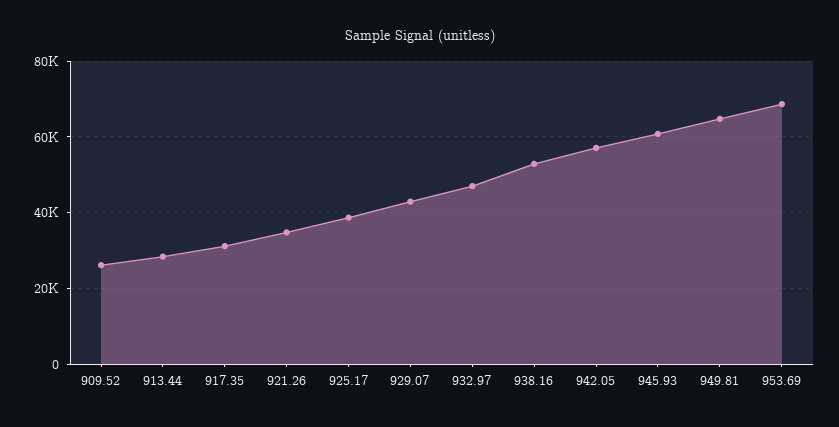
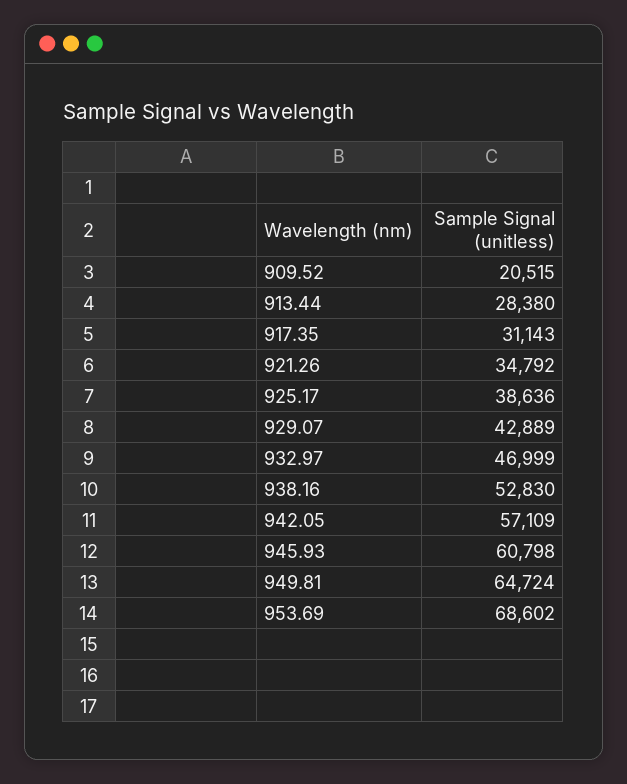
  {
-   "909.52": 26000,
+   "909.52": 20515,
    "913.44": 28380,
    "917.35": 31143,
    "921.26": 34792,
    "925.17": 38636,
    "929.07": 42889,
    "932.97": 46999,
    "938.16": 52830,
    "942.05": 57109,
    "945.93": 60798,
    "949.81": 64724,
    "953.69": 68602
  }

